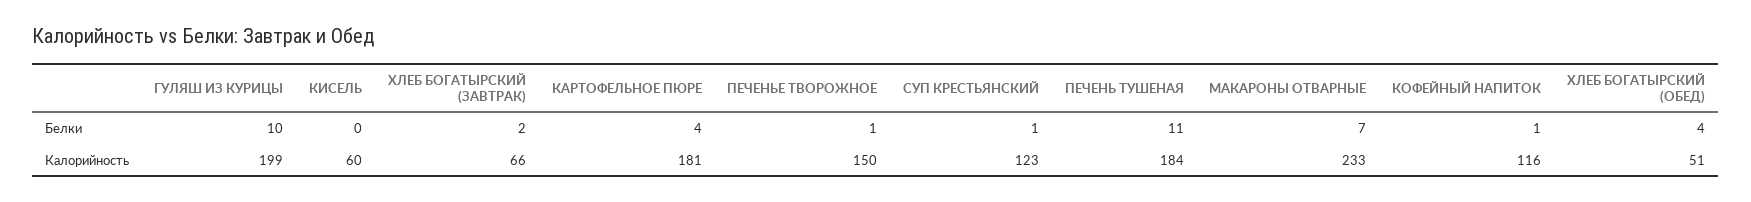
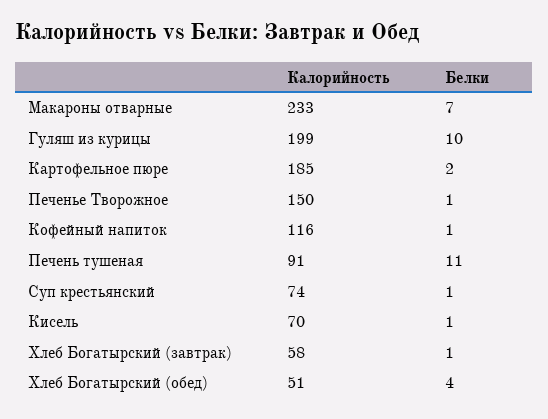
  {
    "ГУЛЯШ ИЗ КУРИЦЫ": {
      "Белки": 10,
      "Калорийность": 199
    },
    "КИСЕЛЬ": {
-     "Белки": 0,
+     "Белки": 1,
-     "Калорийность": 60
+     "Калорийность": 70
    },
    "ХЛЕБ БОГАТЫРСКИЙ (ЗАВТРАК)": {
-     "Белки": 2,
+     "Белки": 1,
-     "Калорийность": 66
+     "Калорийность": 58
    },
    "КАРТОФЕЛЬНОЕ ПЮРЕ": {
-     "Белки": 4,
+     "Белки": 2,
-     "Калорийность": 181
+     "Калорийность": 185
    },
    "ПЕЧЕНЬЕ ТВОРОЖНОЕ": {
      "Белки": 1,
      "Калорийность": 150
    },
    "СУП КРЕСТЬЯНСКИЙ": {
      "Белки": 1,
-     "Калорийность": 123
+     "Калорийность": 74
    },
    "ПЕЧЕНЬ ТУШЕНАЯ": {
      "Белки": 11,
-     "Калорийность": 184
+     "Калорийность": 91
    },
    "МАКАРОНЫ ОТВАРНЫЕ": {
      "Белки": 7,
      "Калорийность": 233
    },
    "КОФЕЙНЫЙ НАПИТОК": {
      "Белки": 1,
      "Калорийность": 116
    },
    "ХЛЕБ БОГАТЫРСКИЙ (ОБЕД)": {
      "Белки": 4,
      "Калорийность": 51
    }
  }

